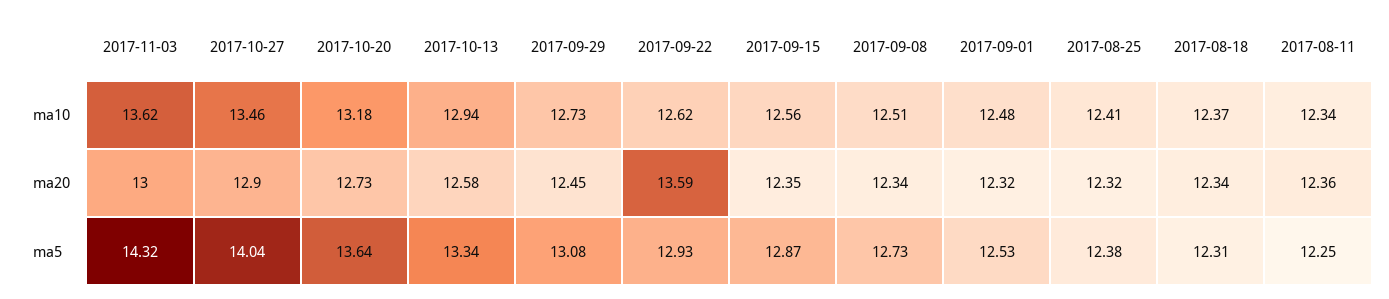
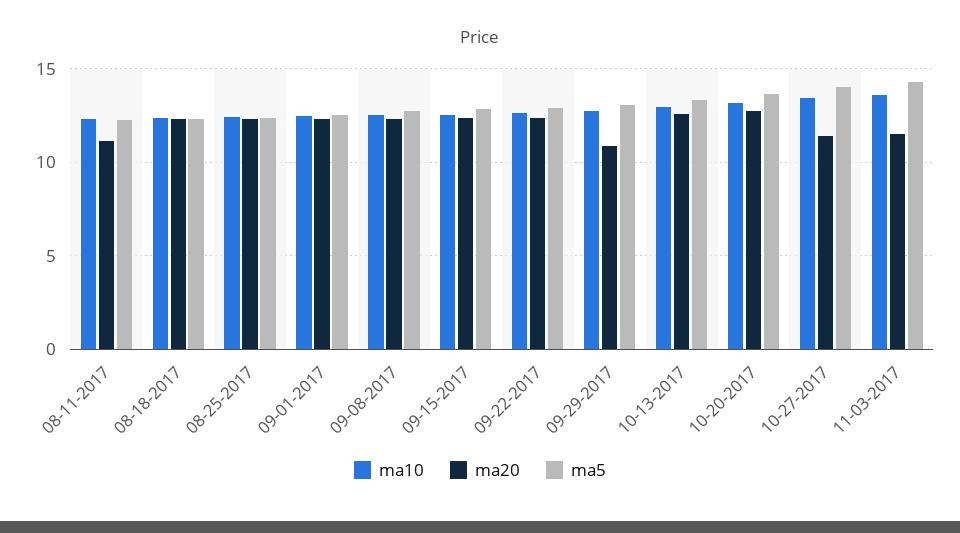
  {
    "ma10": {
      "2017-11-03": 13.62,
      "2017-10-27": 13.46,
      "2017-10-20": 13.18,
      "2017-10-13": 12.94,
      "2017-09-29": 12.73,
      "2017-09-22": 12.62,
      "2017-09-15": 12.56,
      "2017-09-08": 12.51,
      "2017-09-01": 12.48,
      "2017-08-25": 12.41,
      "2017-08-18": 12.37,
      "2017-08-11": 12.34
    },
    "ma20": {
-     "2017-11-03": 13,
+     "2017-11-03": 11.5,
-     "2017-10-27": 12.9,
+     "2017-10-27": 11.5,
      "2017-10-20": 12.73,
      "2017-10-13": 12.58,
-     "2017-09-29": 12.45,
+     "2017-09-29": 11,
-     "2017-09-22": 13.59,
+     "2017-09-22": 12.5,
      "2017-09-15": 12.35,
      "2017-09-08": 12.34,
      "2017-09-01": 12.32,
      "2017-08-25": 12.32,
      "2017-08-18": 12.34,
-     "2017-08-11": 12.36
+     "2017-08-11": 11
    },
    "ma5": {
      "2017-11-03": 14.32,
      "2017-10-27": 14.04,
      "2017-10-20": 13.64,
      "2017-10-13": 13.34,
      "2017-09-29": 13.08,
      "2017-09-22": 12.93,
      "2017-09-15": 12.87,
      "2017-09-08": 12.73,
      "2017-09-01": 12.53,
      "2017-08-25": 12.38,
      "2017-08-18": 12.31,
      "2017-08-11": 12.25
    }
  }

